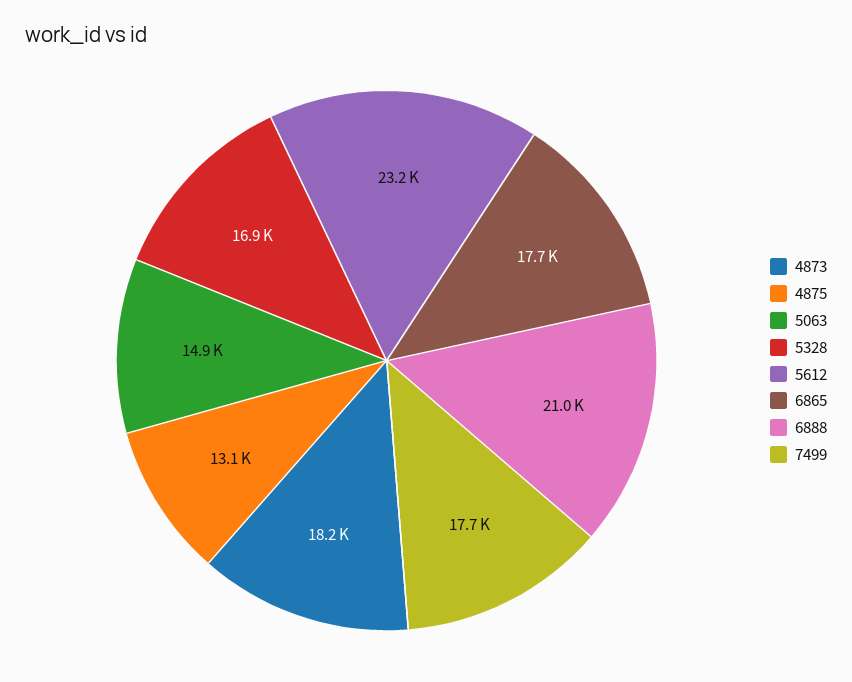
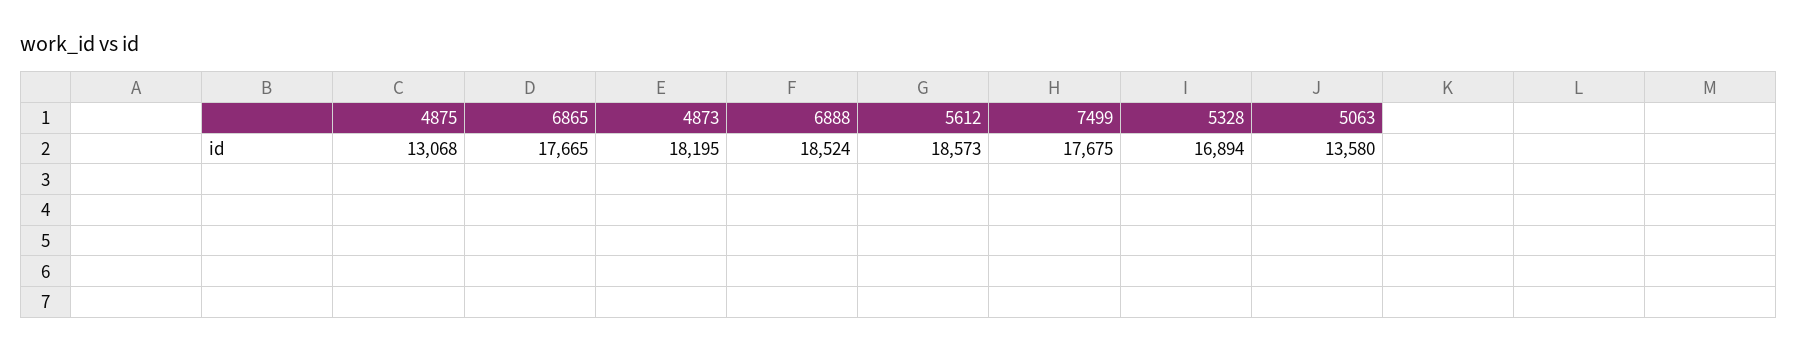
  {
    "4873": 18195,
    "4875": 13068,
-   "5063": 14900,
+   "5063": 13580,
    "5328": 16894,
-   "5612": 23200,
+   "5612": 18573,
    "6865": 17665,
-   "6888": 21000,
+   "6888": 18524,
    "7499": 17675
  }

